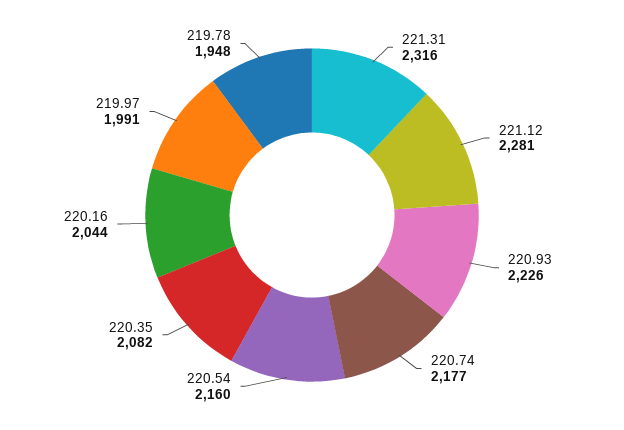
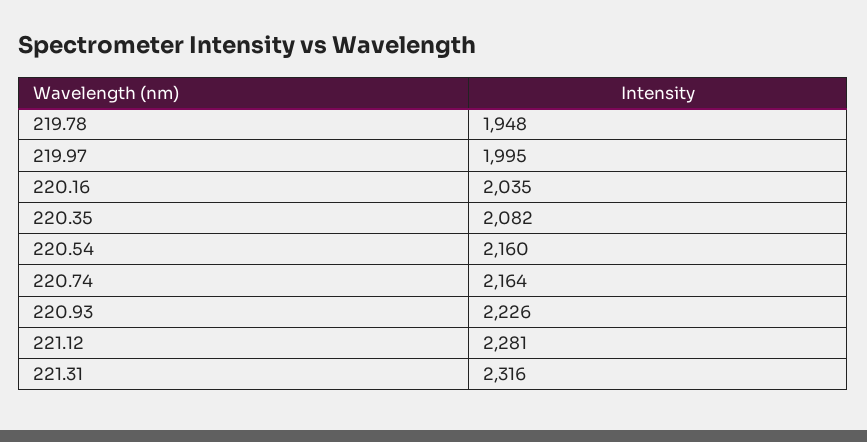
  {
    "221.31": 2316,
    "221.12": 2281,
    "220.93": 2226,
-   "220.74": 2177,
+   "220.74": 2164,
    "220.54": 2160,
    "220.35": 2082,
-   "220.16": 2044,
+   "220.16": 2035,
-   "219.97": 1991,
+   "219.97": 1995,
    "219.78": 1948
  }

